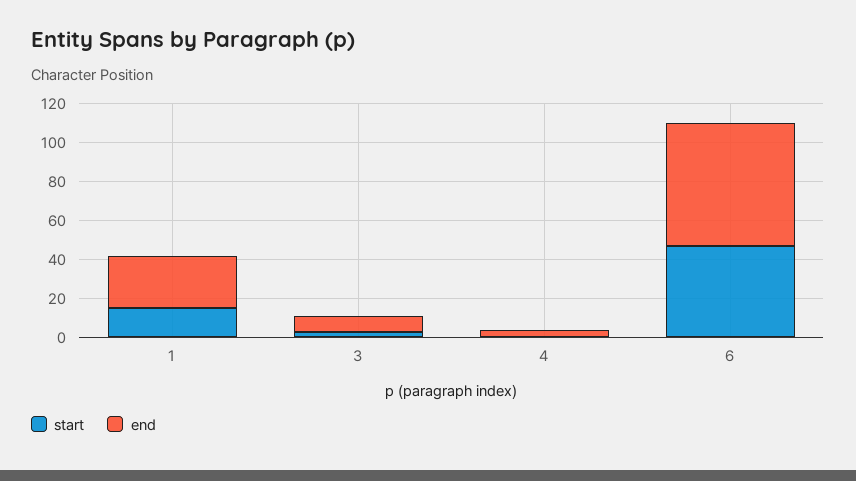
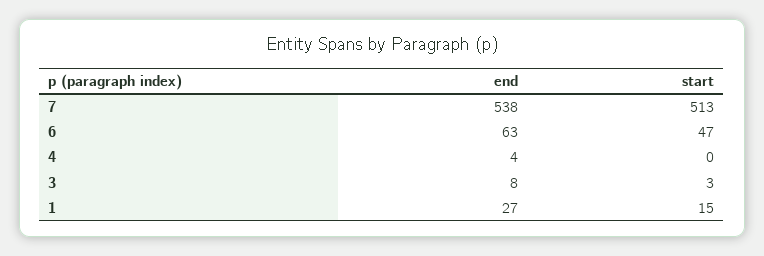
  {
    "start": {
      "1": 15,
      "3": 3,
      "4": 0,
-     "6": 47
+     "6": 47,
+     "7": 513
    },
    "end": {
      "1": 27,
      "3": 8,
      "4": 4,
-     "6": 63
+     "6": 63,
+     "7": 538
    }
  }

